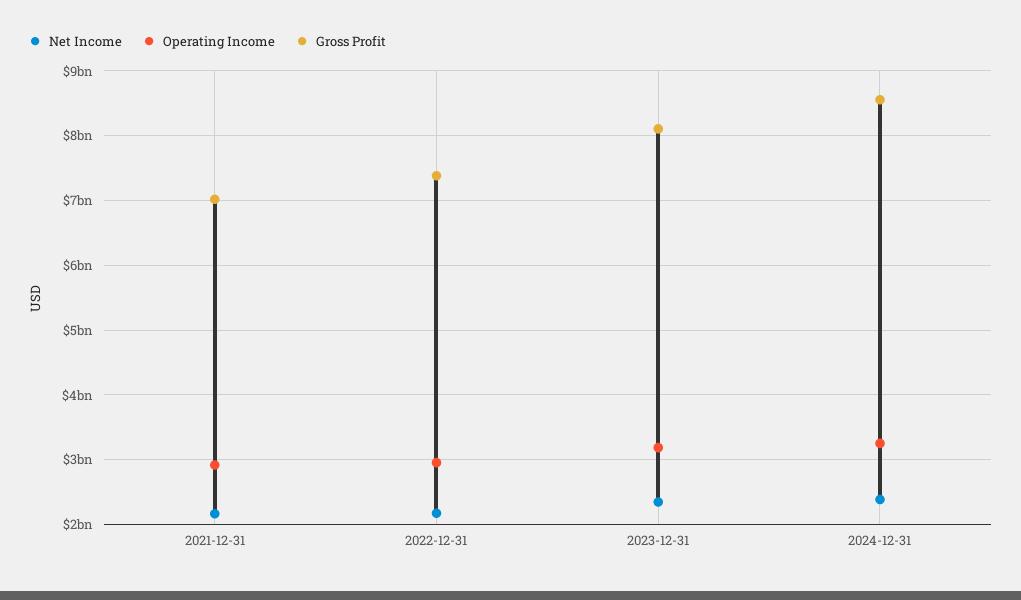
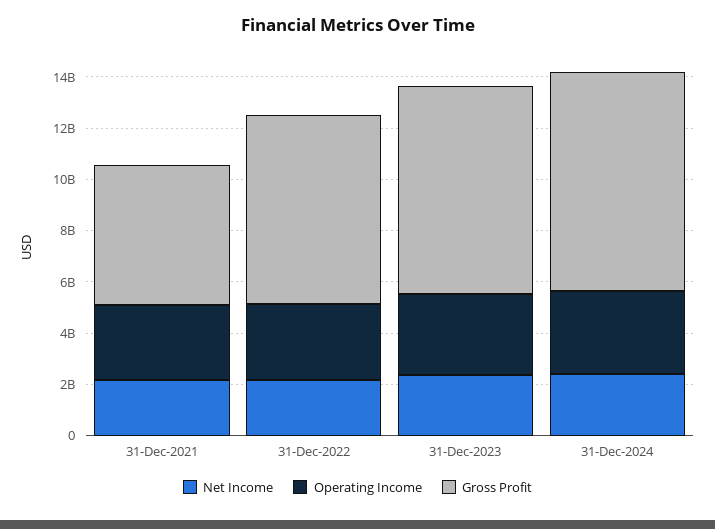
  {
    "Net Income": {
      "2021-12-31": 2200000000,
      "2022-12-31": 2200000000,
      "2023-12-31": 2300000000,
      "2024-12-31": 2400000000
    },
    "Operating Income": {
      "2021-12-31": 2900000000,
      "2022-12-31": 3000000000,
      "2023-12-31": 3200000000,
      "2024-12-31": 3300000000
    },
    "Gross Profit": {
-     "2021-12-31": 7000000000,
+     "2021-12-31": 5500000000,
      "2022-12-31": 7400000000,
      "2023-12-31": 8100000000,
      "2024-12-31": 8600000000
    }
  }

